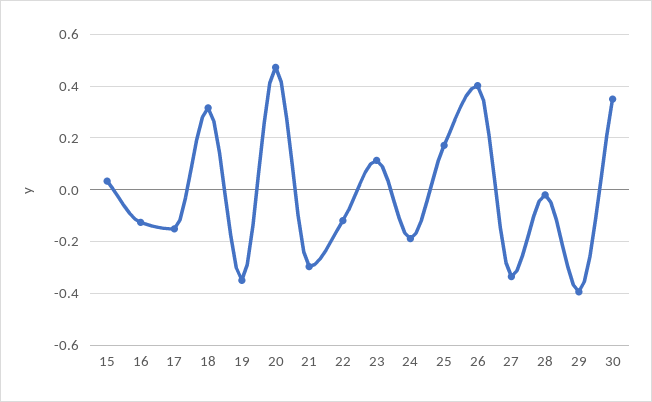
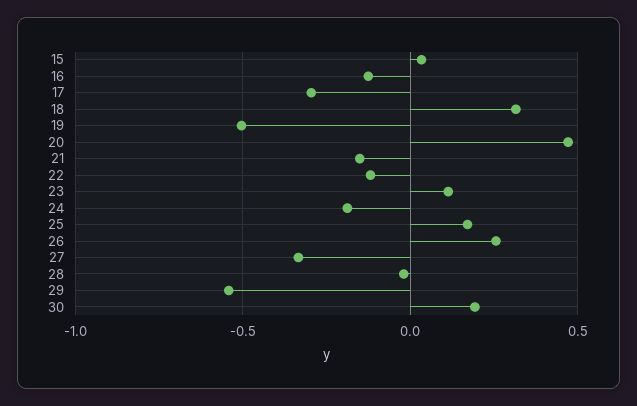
  {
    "15": 0.025,
    "16": -0.125,
-   "17": -0.15,
+   "17": -0.3,
    "18": 0.325,
-   "19": -0.35,
+   "19": -0.5,
    "20": 0.475,
-   "21": -0.3,
+   "21": -0.15,
    "22": -0.125,
    "23": 0.125,
    "24": -0.2,
    "25": 0.175,
-   "26": 0.4,
+   "26": 0.25,
    "27": -0.325,
    "28": -0.025,
-   "29": -0.4,
+   "29": -0.55,
-   "30": 0.35
+   "30": 0.2
  }

